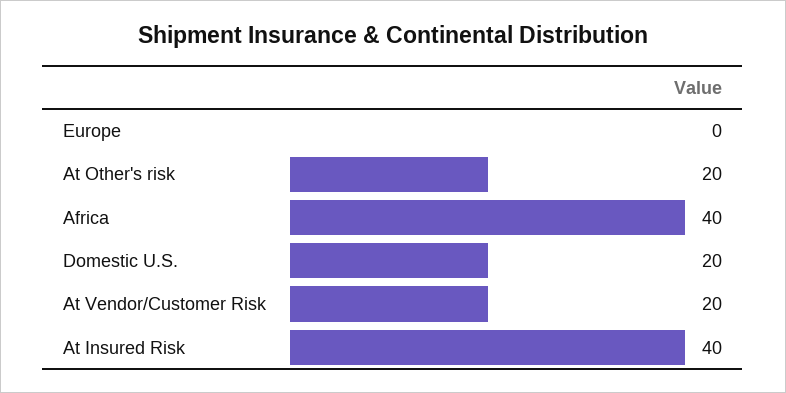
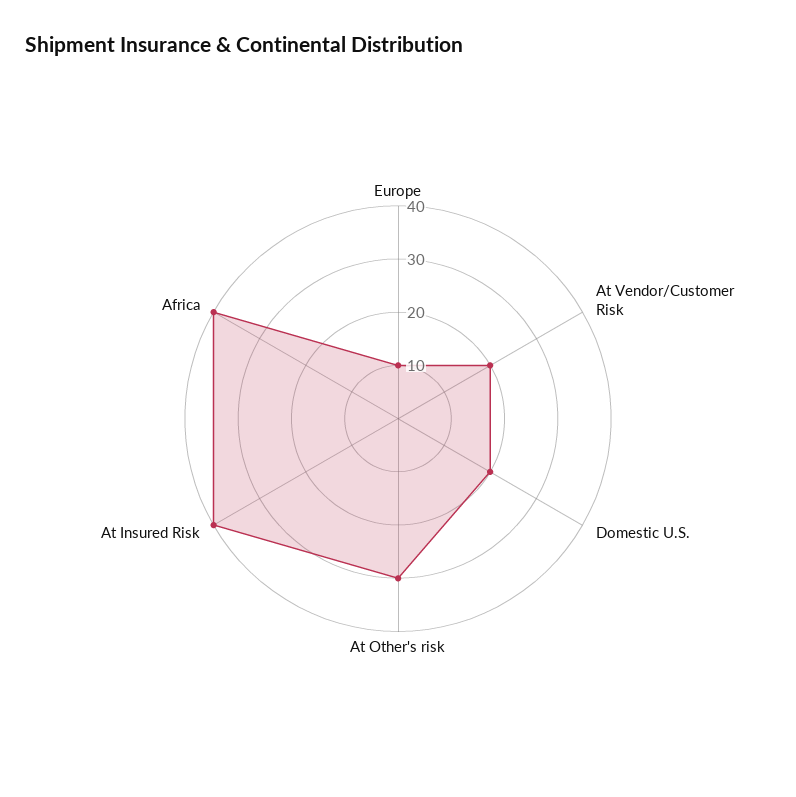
  {
-   "Europe": 0,
+   "Europe": 10,
-   "At Other's risk": 20,
+   "At Other's risk": 30,
    "Africa": 40,
    "Domestic U.S.": 20,
    "At Vendor/Customer Risk": 20,
    "At Insured Risk": 40
  }

